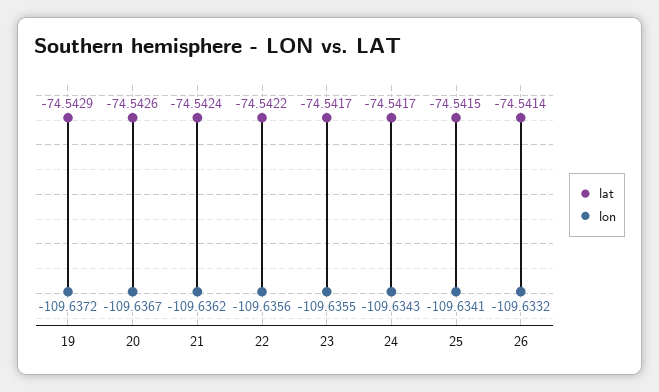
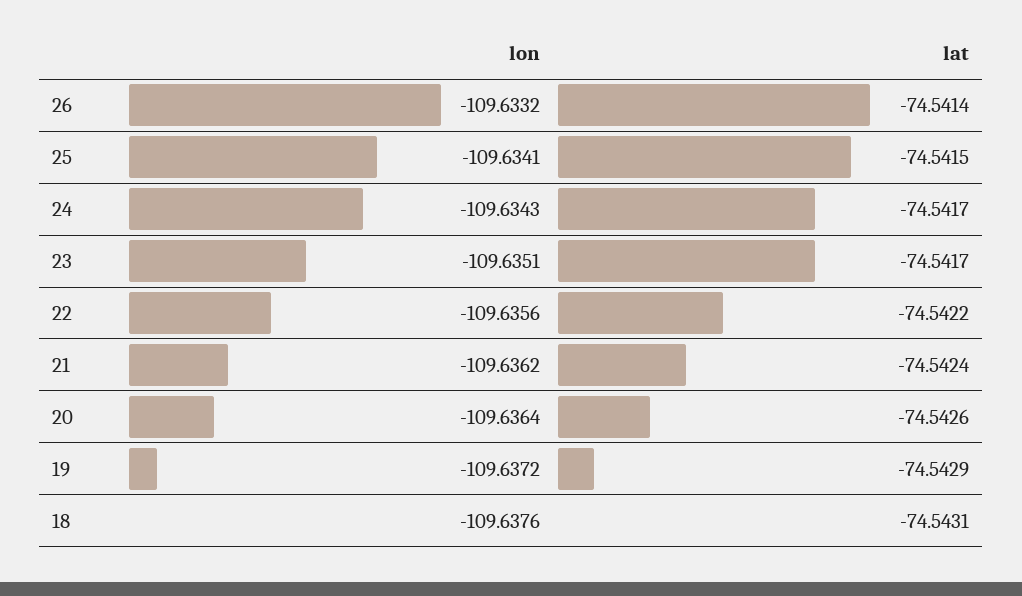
  {
    "lat": {
      "19": -74.5429,
      "20": -74.5426,
      "21": -74.5424,
      "22": -74.5422,
      "23": -74.5417,
      "24": -74.5417,
      "25": -74.5415,
-     "26": -74.5414
+     "26": -74.5414,
+     "18": -74.5431
    },
    "lon": {
      "19": -109.6372,
-     "20": -109.6367,
+     "20": -109.6364,
      "21": -109.6362,
      "22": -109.6356,
-     "23": -109.6355,
+     "23": -109.6351,
      "24": -109.6343,
      "25": -109.6341,
-     "26": -109.6332
+     "26": -109.6332,
+     "18": -109.6376
    }
  }

